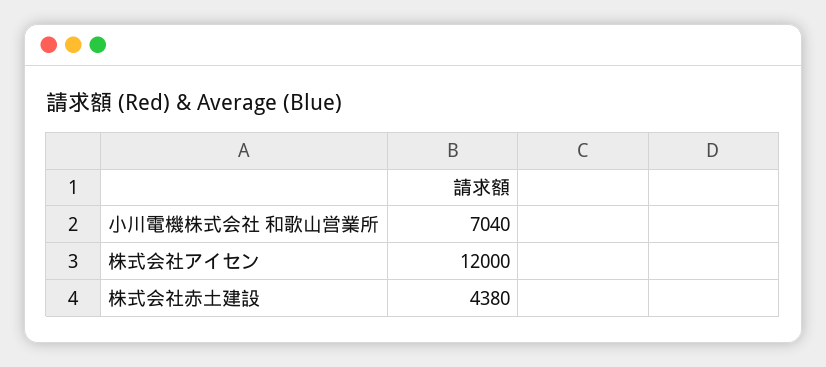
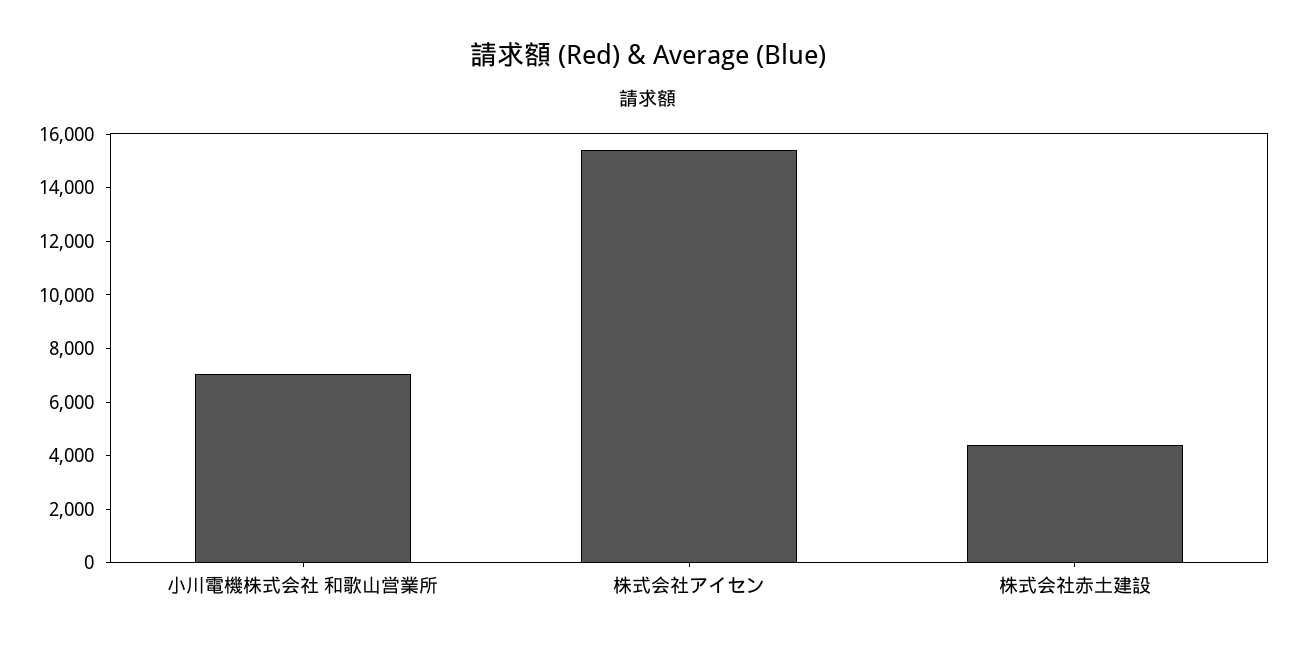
  {
    "小川電機株式会社 和歌山営業所": 7040,
-   "株式会社アイセン": 12000,
+   "株式会社アイセン": 15500,
    "株式会社赤土建設": 4380
  }

